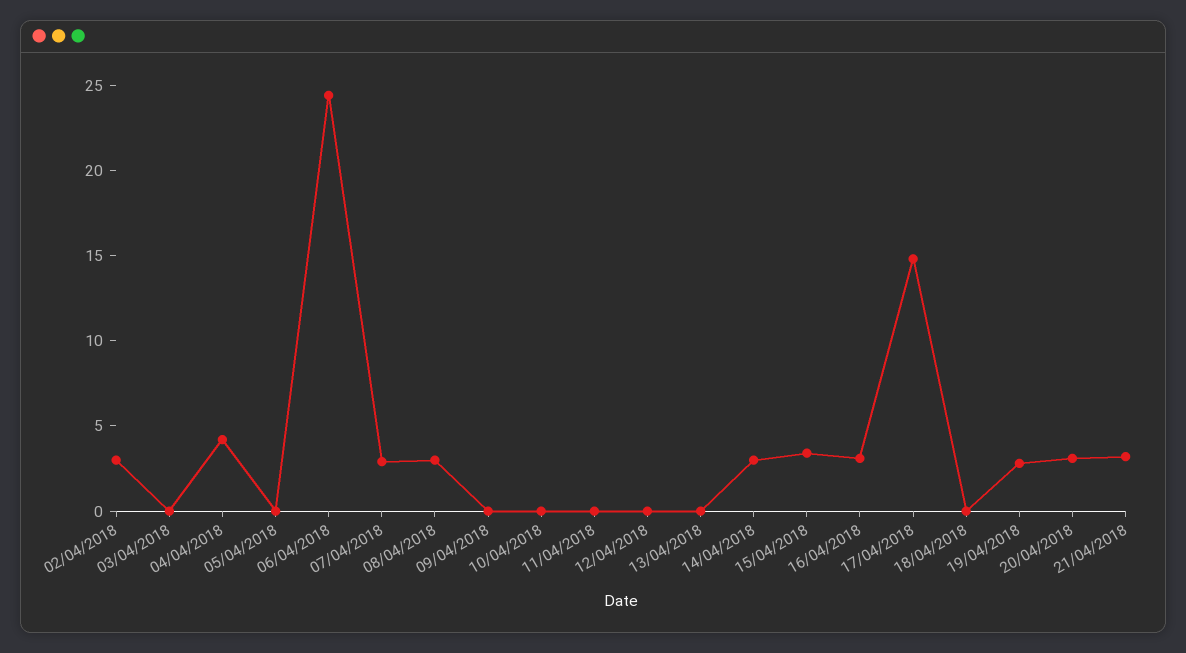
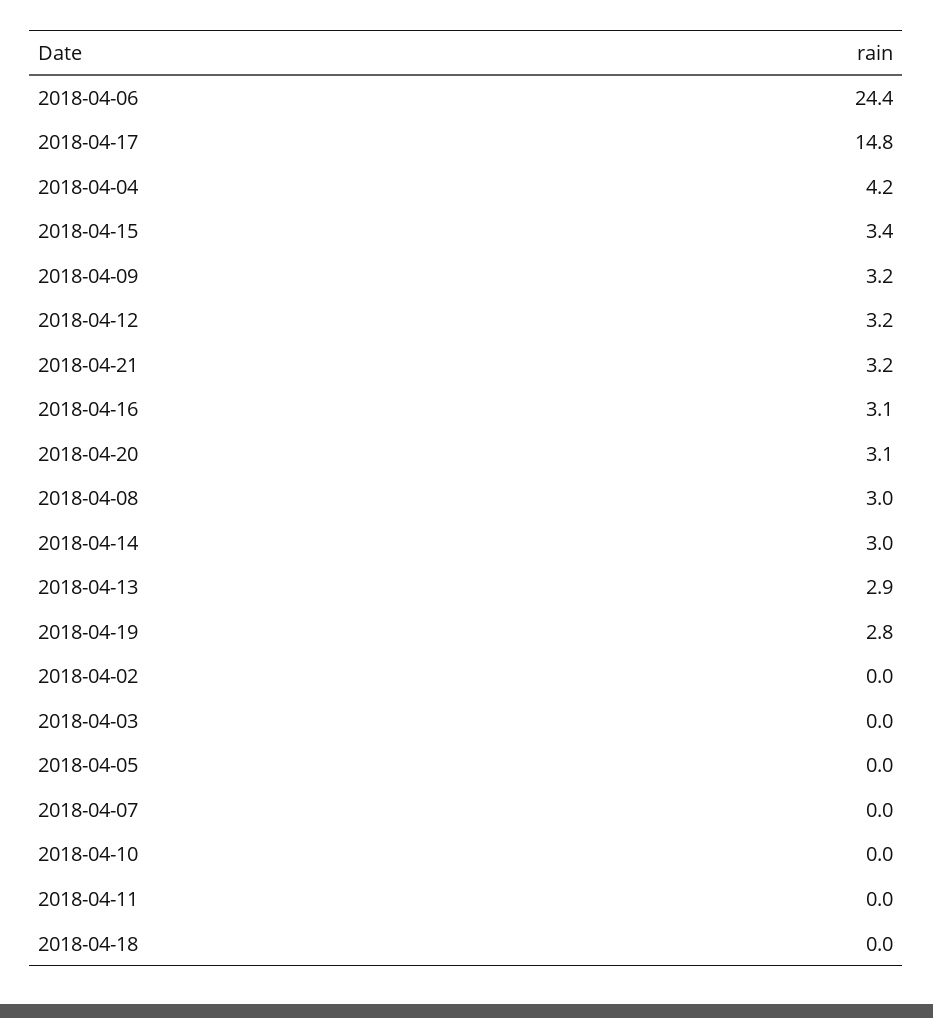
  {
-   "02/04/2018": 3,
+   "02/04/2018": 0,
    "03/04/2018": 0,
    "04/04/2018": 4.2,
    "05/04/2018": 0,
    "06/04/2018": 24.4,
-   "07/04/2018": 3,
+   "07/04/2018": 0,
    "08/04/2018": 3,
-   "09/04/2018": 0,
+   "09/04/2018": 3.2,
    "10/04/2018": 0,
    "11/04/2018": 0,
-   "12/04/2018": 0,
+   "12/04/2018": 3.2,
-   "13/04/2018": 0,
+   "13/04/2018": 2.9,
    "14/04/2018": 3,
    "15/04/2018": 3.4,
    "16/04/2018": 3.1,
    "17/04/2018": 14.8,
    "18/04/2018": 0,
    "19/04/2018": 2.8,
    "20/04/2018": 3.1,
    "21/04/2018": 3.2
  }

